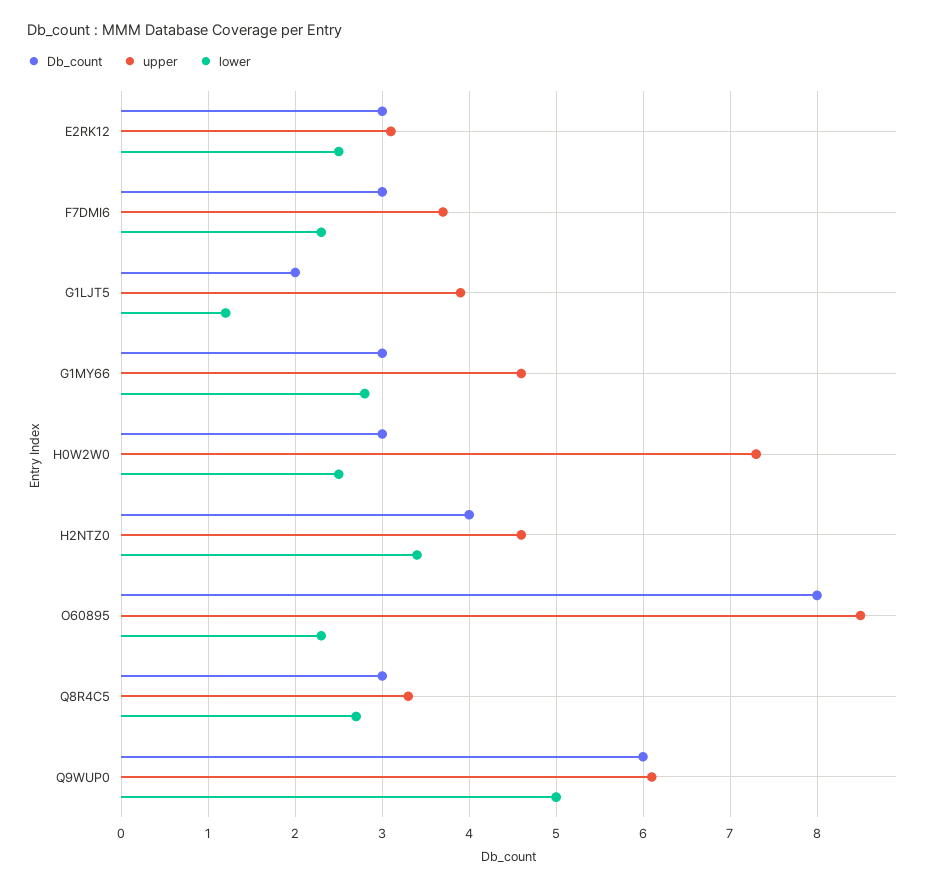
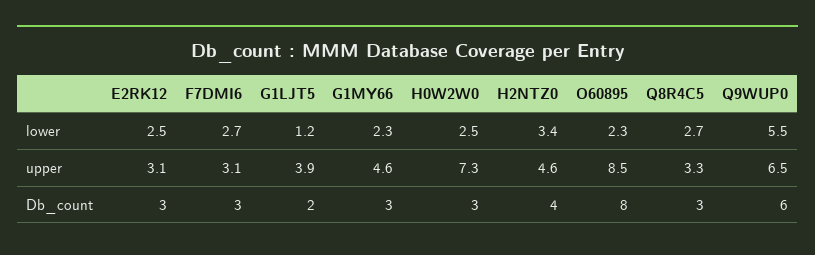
  {
    "Db_count": {
      "E2RK12": 3,
      "F7DMI6": 3,
      "G1LJT5": 2,
      "G1MY66": 3,
      "H0W2W0": 3,
      "H2NTZ0": 4,
      "O60895": 8,
      "Q8R4C5": 3,
      "Q9WUP0": 6
    },
    "upper": {
      "E2RK12": 3.1,
-     "F7DMI6": 3.7,
+     "F7DMI6": 3.1,
      "G1LJT5": 3.9,
      "G1MY66": 4.6,
      "H0W2W0": 7.3,
      "H2NTZ0": 4.6,
      "O60895": 8.5,
      "Q8R4C5": 3.3,
-     "Q9WUP0": 6.1
+     "Q9WUP0": 6.5
    },
    "lower": {
      "E2RK12": 2.5,
-     "F7DMI6": 2.3,
+     "F7DMI6": 2.7,
      "G1LJT5": 1.2,
-     "G1MY66": 2.8,
+     "G1MY66": 2.3,
      "H0W2W0": 2.5,
      "H2NTZ0": 3.4,
      "O60895": 2.3,
      "Q8R4C5": 2.7,
-     "Q9WUP0": 5
+     "Q9WUP0": 5.5
    }
  }

